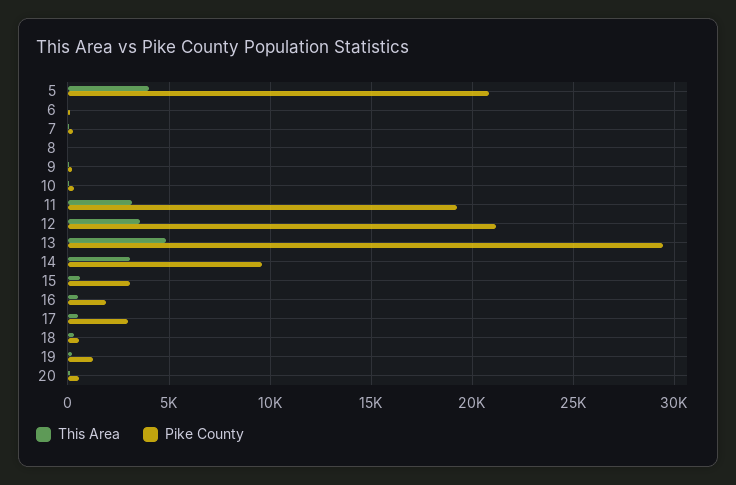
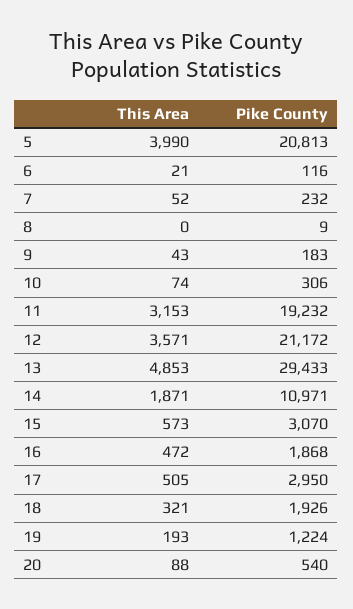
  {
    "This Area": {
      "5": 3990,
      "6": 21,
      "7": 52,
      "8": 0,
      "9": 43,
      "10": 74,
      "11": 3153,
      "12": 3571,
      "13": 4853,
-     "14": 3000,
+     "14": 1871,
      "15": 573,
      "16": 472,
      "17": 505,
      "18": 321,
      "19": 193,
      "20": 88
    },
    "Pike County": {
      "5": 20813,
      "6": 116,
      "7": 232,
      "8": 9,
      "9": 183,
      "10": 306,
      "11": 19232,
      "12": 21172,
      "13": 29433,
-     "14": 9500,
+     "14": 10971,
      "15": 3070,
      "16": 1868,
      "17": 2950,
-     "18": 500,
+     "18": 1926,
      "19": 1224,
      "20": 540
    }
  }

